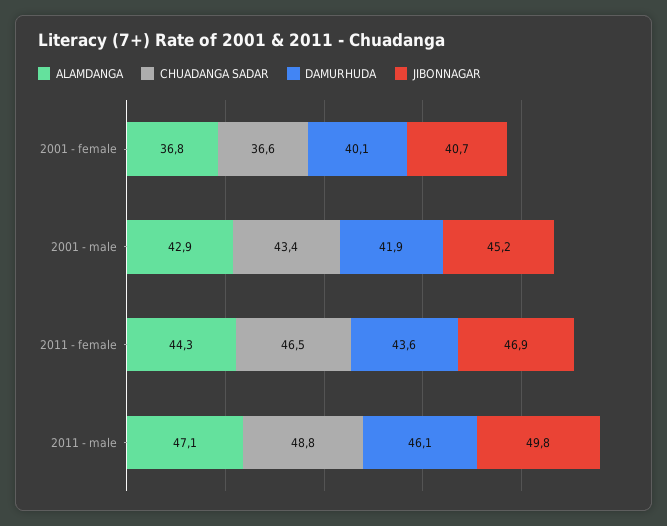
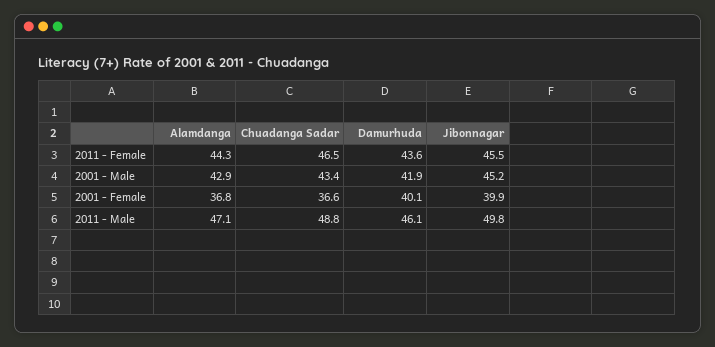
  {
    "ALAMDANGA": {
      "2001 - female": 36.8,
      "2001 - male": 42.9,
      "2011 - female": 44.3,
      "2011 - male": 47.1
    },
    "CHUADANGA SADAR": {
      "2001 - female": 36.6,
      "2001 - male": 43.4,
      "2011 - female": 46.5,
      "2011 - male": 48.8
    },
    "DAMURHUDA": {
      "2001 - female": 40.1,
      "2001 - male": 41.9,
      "2011 - female": 43.6,
      "2011 - male": 46.1
    },
    "JIBONNAGAR": {
-     "2001 - female": 40.7,
+     "2001 - female": 39.9,
      "2001 - male": 45.2,
-     "2011 - female": 46.9,
+     "2011 - female": 45.5,
      "2011 - male": 49.8
    }
  }

